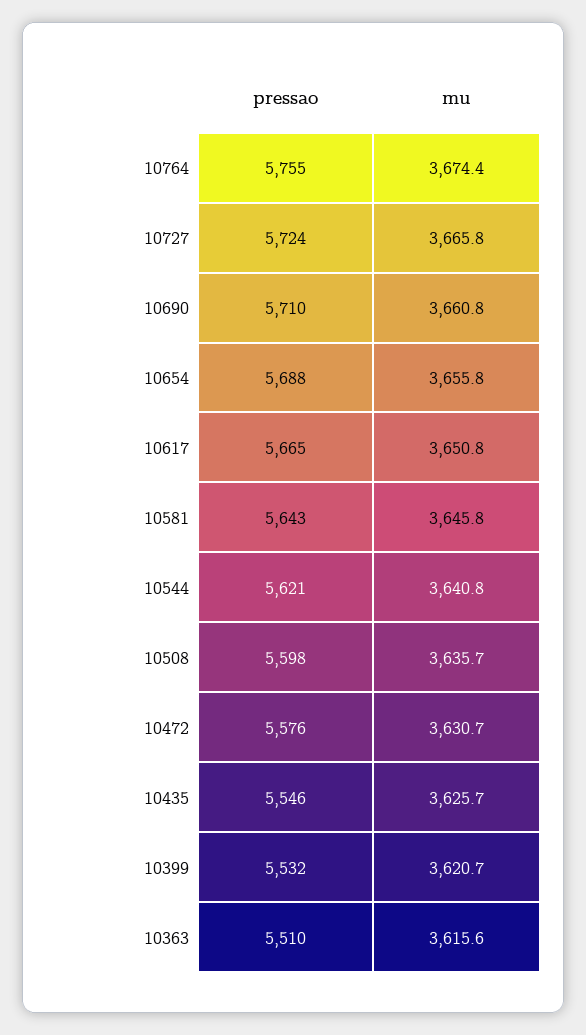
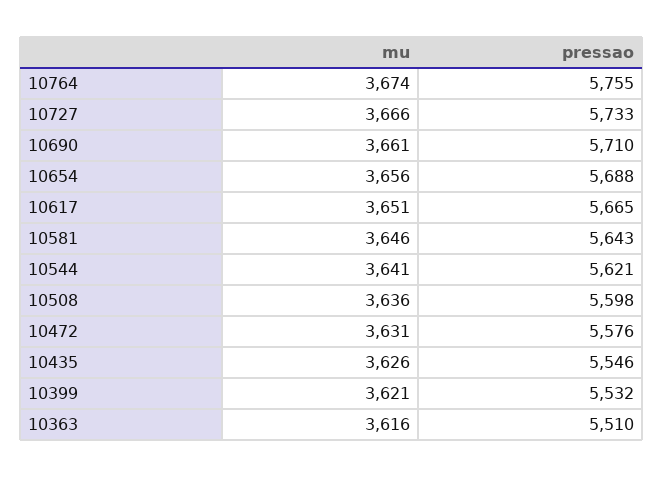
  {
    "pressao": {
      "10764": 5755,
-     "10727": 5724,
+     "10727": 5733,
      "10690": 5710,
      "10654": 5688,
      "10617": 5665,
      "10581": 5643,
      "10544": 5621,
      "10508": 5598,
      "10472": 5576,
      "10435": 5546,
      "10399": 5532,
      "10363": 5510
    },
    "mu": {
      "10764": 3674.4,
      "10727": 3665.8,
      "10690": 3660.8,
      "10654": 3655.8,
      "10617": 3650.8,
      "10581": 3645.8,
      "10544": 3640.8,
      "10508": 3635.7,
      "10472": 3630.7,
      "10435": 3625.7,
      "10399": 3620.7,
      "10363": 3615.6
    }
  }

